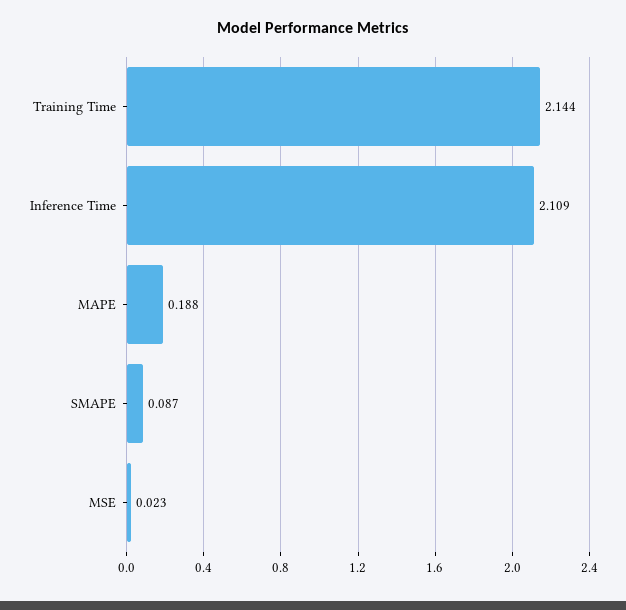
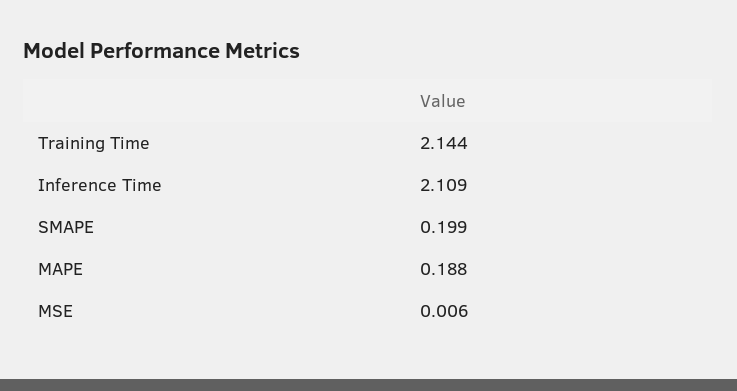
  {
    "Training Time": 2.144,
    "Inference Time": 2.109,
    "MAPE": 0.188,
-   "SMAPE": 0.087,
+   "SMAPE": 0.199,
-   "MSE": 0.023
+   "MSE": 0.006
  }

